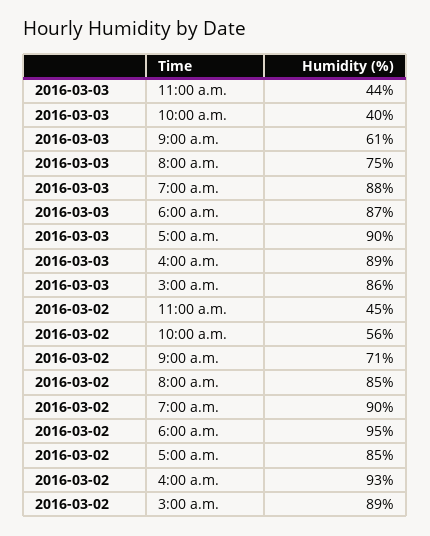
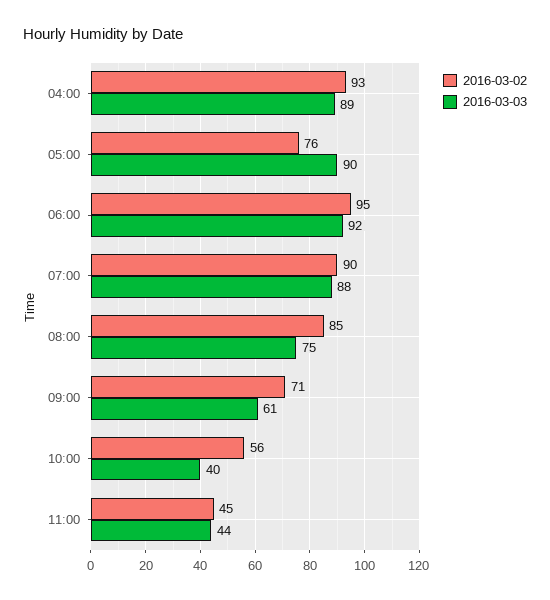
  {
    "2016-03-03": {
      "11:00 a.m.": 44,
      "10:00 a.m.": 40,
      "9:00 a.m.": 61,
      "8:00 a.m.": 75,
      "7:00 a.m.": 88,
-     "6:00 a.m.": 87,
+     "6:00 a.m.": 92,
      "5:00 a.m.": 90,
-     "4:00 a.m.": 89,
+     "4:00 a.m.": 89
-     "3:00 a.m.": 86
    },
    "2016-03-02": {
      "11:00 a.m.": 45,
      "10:00 a.m.": 56,
      "9:00 a.m.": 71,
      "8:00 a.m.": 85,
      "7:00 a.m.": 90,
      "6:00 a.m.": 95,
-     "5:00 a.m.": 85,
+     "5:00 a.m.": 76,
-     "4:00 a.m.": 93,
+     "4:00 a.m.": 93
-     "3:00 a.m.": 89
    }
  }

